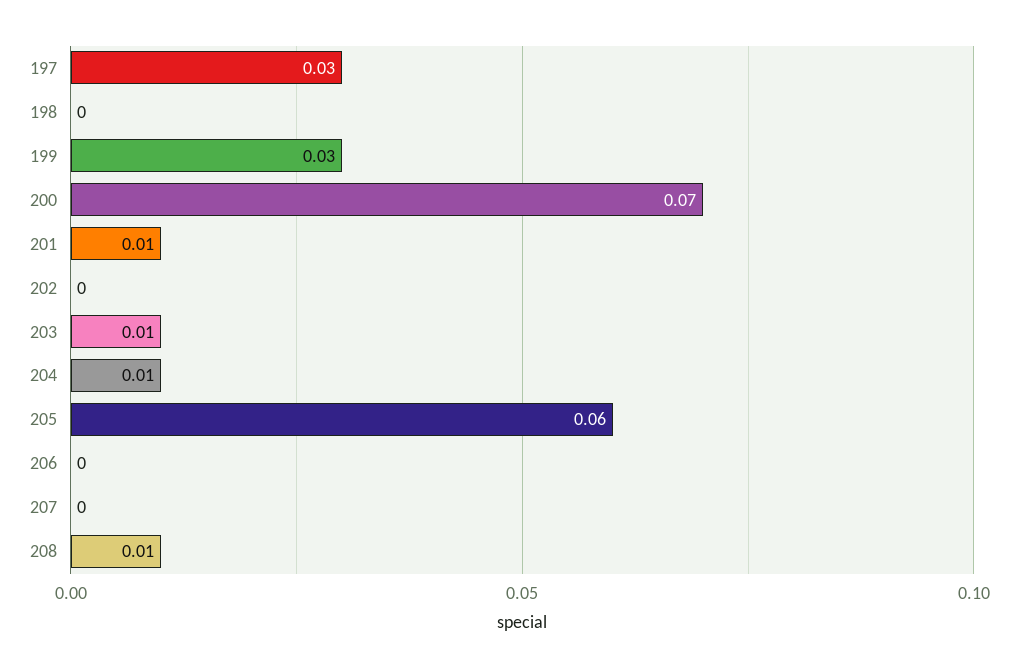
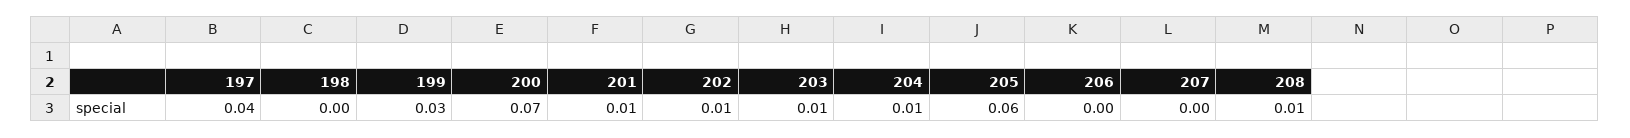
  {
-   "197": 0.03,
+   "197": 0.04,
    "198": 0,
    "199": 0.03,
    "200": 0.07,
    "201": 0.01,
-   "202": 0,
+   "202": 0.01,
    "203": 0.01,
    "204": 0.01,
    "205": 0.06,
    "206": 0,
    "207": 0,
    "208": 0.01
  }

